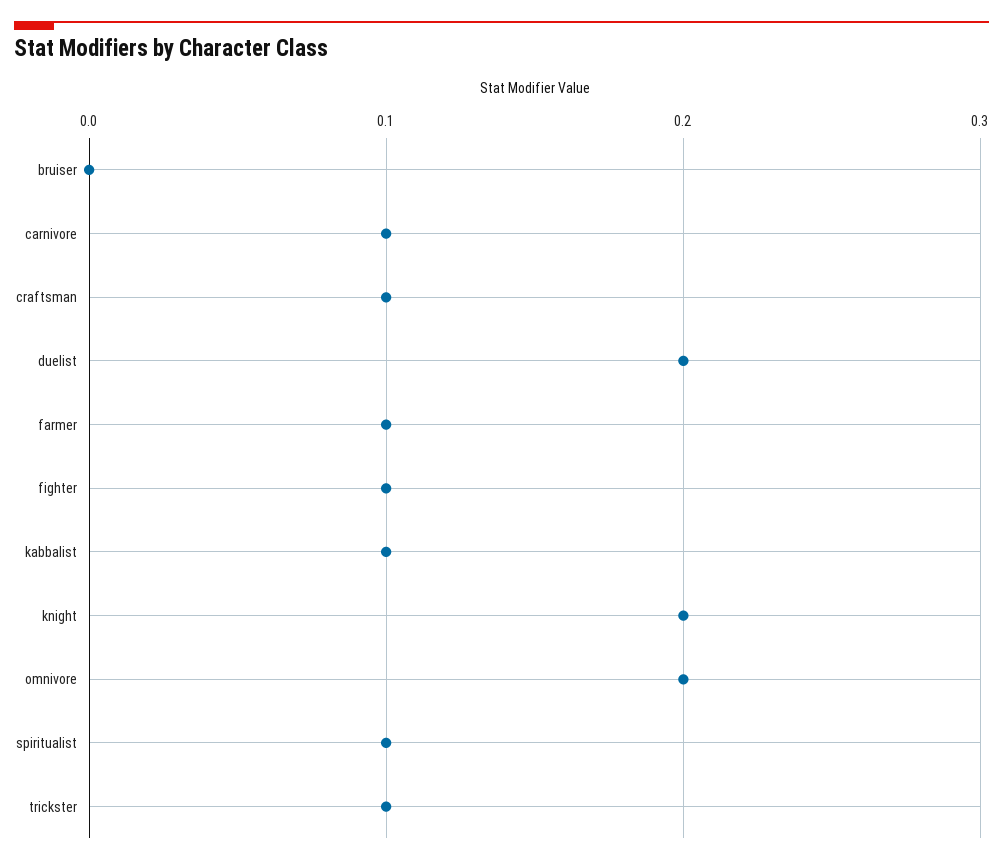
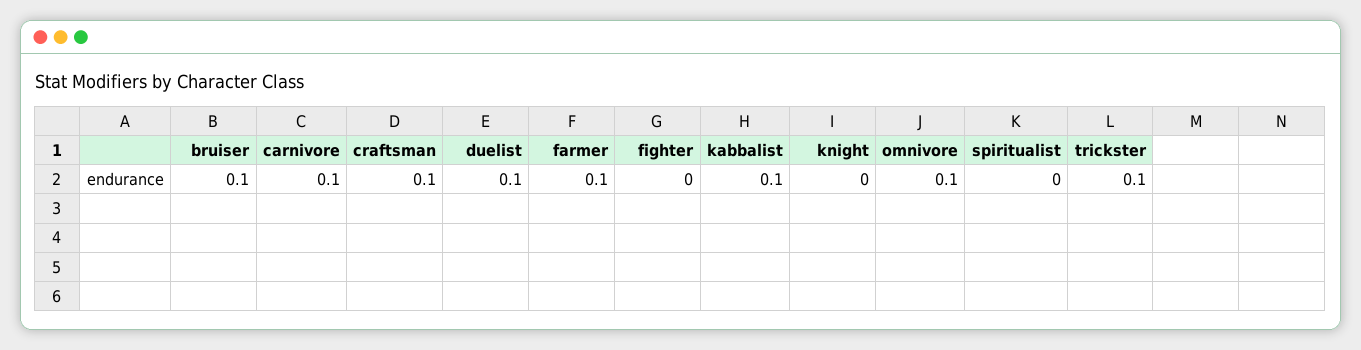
  {
-   "bruiser": 0,
+   "bruiser": 0.1,
    "carnivore": 0.1,
    "craftsman": 0.1,
-   "duelist": 0.2,
+   "duelist": 0.1,
    "farmer": 0.1,
-   "fighter": 0.1,
+   "fighter": 0,
    "kabbalist": 0.1,
-   "knight": 0.2,
+   "knight": 0,
-   "omnivore": 0.2,
+   "omnivore": 0.1,
-   "spiritualist": 0.1,
+   "spiritualist": 0,
    "trickster": 0.1
  }

